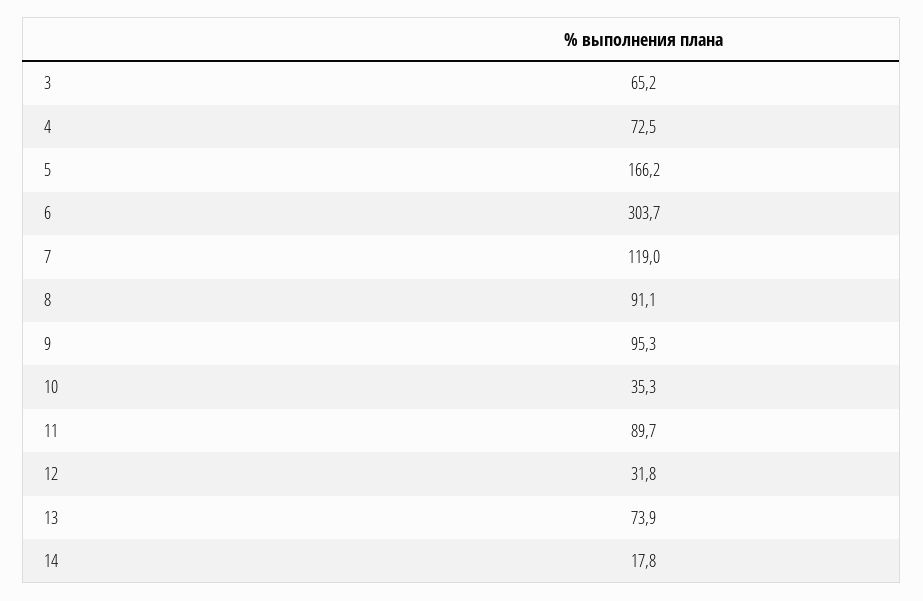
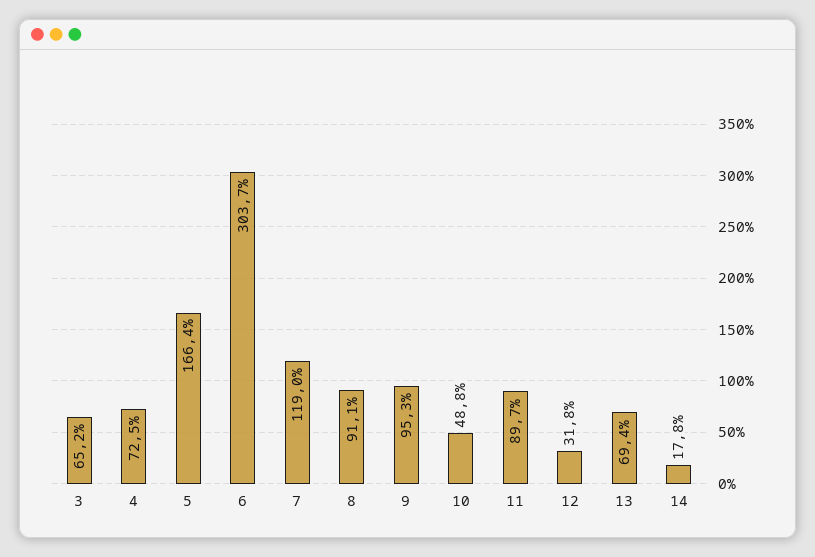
  {
    "3": 65.2,
    "4": 72.5,
-   "5": 166.2,
+   "5": 166.4,
    "6": 303.7,
    "7": 119,
    "8": 91.1,
    "9": 95.3,
-   "10": 35.3,
+   "10": 48.8,
    "11": 89.7,
    "12": 31.8,
-   "13": 73.9,
+   "13": 69.4,
    "14": 17.8
  }

